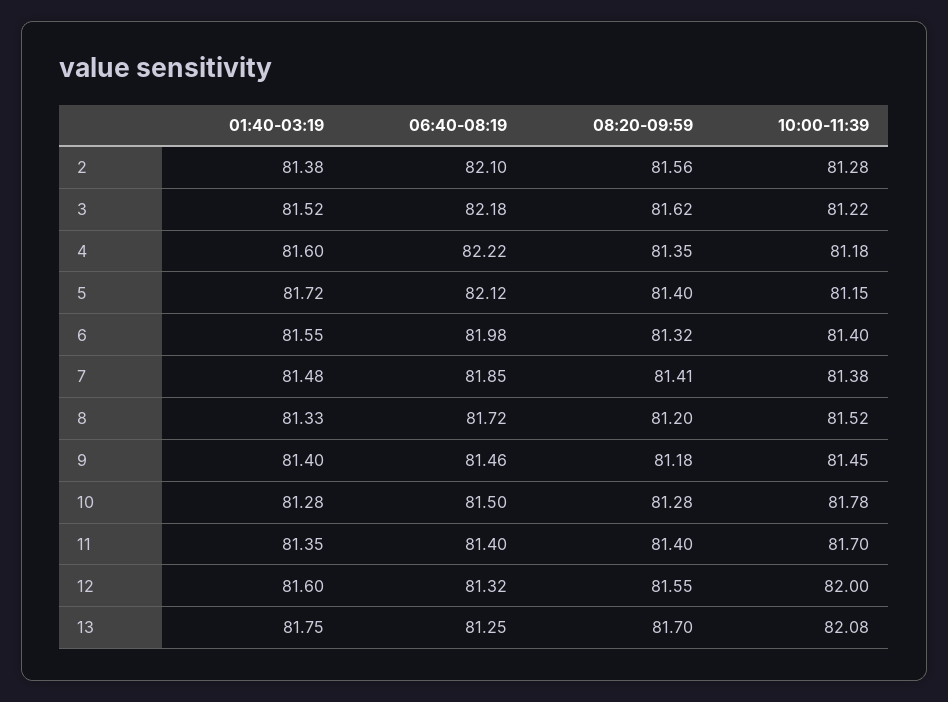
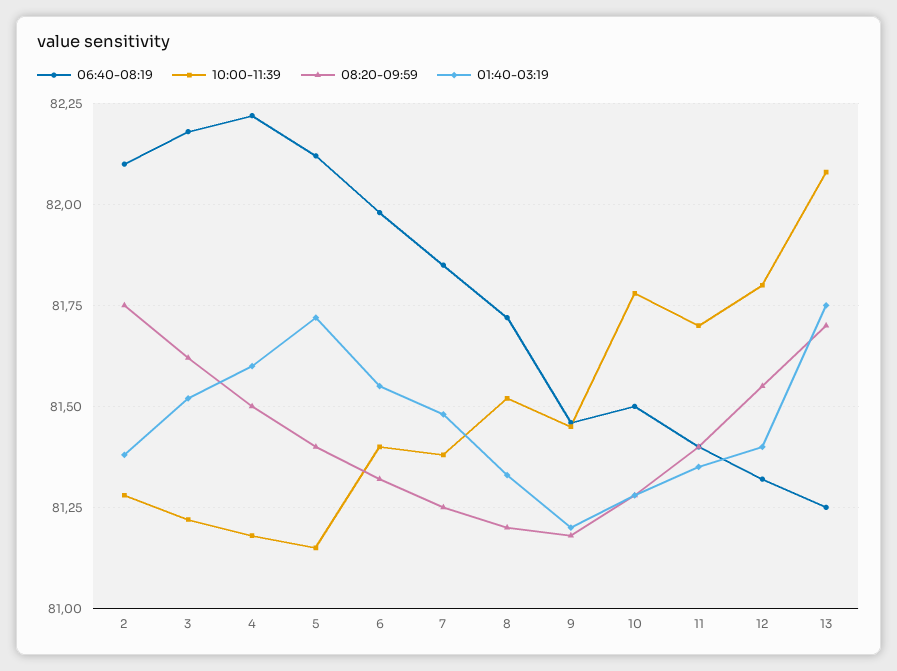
  {
    "01:40-03:19": {
      "2": 81.38,
      "3": 81.52,
      "4": 81.6,
      "5": 81.72,
      "6": 81.55,
      "7": 81.48,
      "8": 81.33,
-     "9": 81.4,
+     "9": 81.2,
      "10": 81.28,
      "11": 81.35,
-     "12": 81.6,
+     "12": 81.4,
      "13": 81.75
    },
    "06:40-08:19": {
      "2": 82.1,
      "3": 82.18,
      "4": 82.22,
      "5": 82.12,
      "6": 81.98,
      "7": 81.85,
      "8": 81.72,
      "9": 81.46,
      "10": 81.5,
      "11": 81.4,
      "12": 81.32,
      "13": 81.25
    },
    "08:20-09:59": {
-     "2": 81.56,
+     "2": 81.75,
      "3": 81.62,
-     "4": 81.35,
+     "4": 81.5,
      "5": 81.4,
      "6": 81.32,
-     "7": 81.41,
+     "7": 81.25,
      "8": 81.2,
      "9": 81.18,
      "10": 81.28,
      "11": 81.4,
      "12": 81.55,
      "13": 81.7
    },
    "10:00-11:39": {
      "2": 81.28,
      "3": 81.22,
      "4": 81.18,
      "5": 81.15,
      "6": 81.4,
      "7": 81.38,
      "8": 81.52,
      "9": 81.45,
      "10": 81.78,
      "11": 81.7,
-     "12": 82,
+     "12": 81.8,
      "13": 82.08
    }
  }

